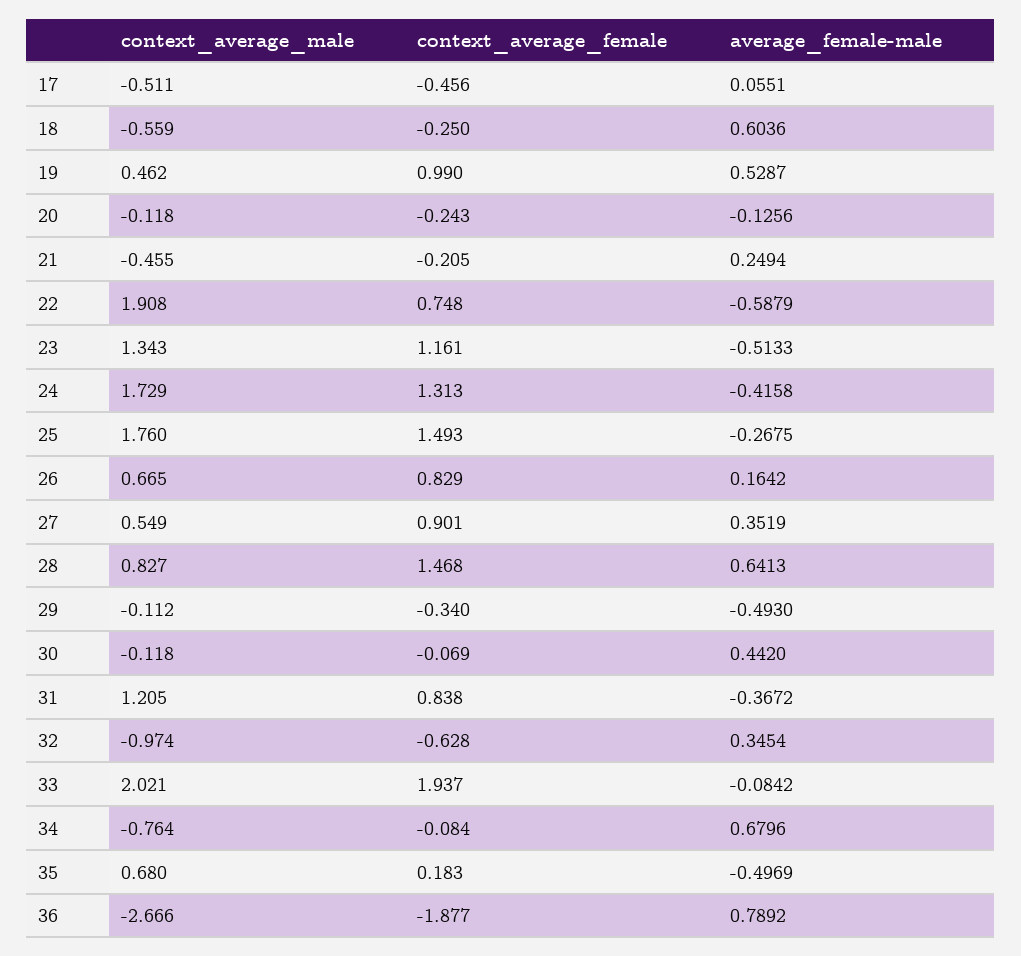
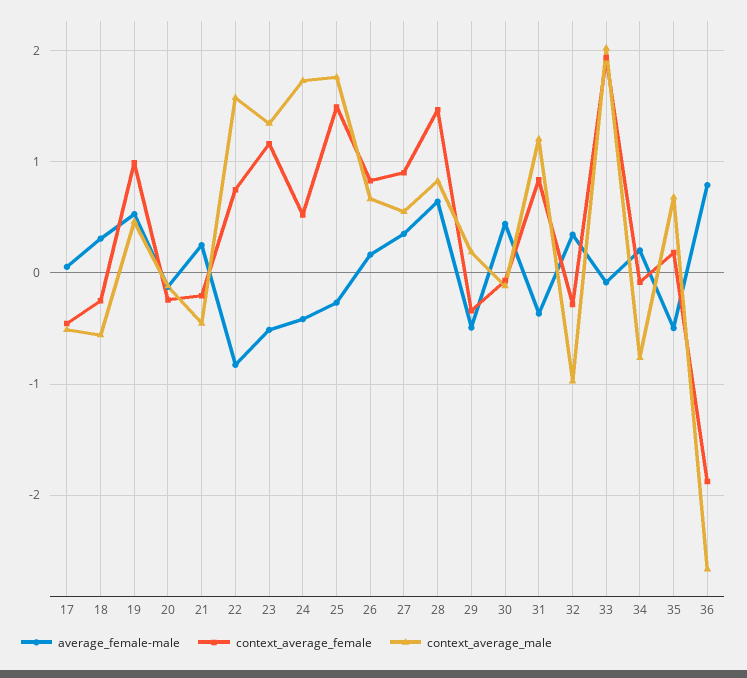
  {
    "context_average_male": {
      "17": -0.511,
      "18": -0.559,
      "19": 0.462,
      "20": -0.118,
      "21": -0.455,
-     "22": 1.908,
+     "22": 1.6,
      "23": 1.343,
      "24": 1.729,
      "25": 1.76,
      "26": 0.665,
      "27": 0.549,
      "28": 0.827,
-     "29": -0.112,
+     "29": 0.2,
      "30": -0.118,
      "31": 1.205,
      "32": -0.974,
      "33": 2.021,
      "34": -0.764,
      "35": 0.68,
      "36": -2.666
    },
    "context_average_female": {
      "17": -0.456,
      "18": -0.25,
      "19": 0.99,
      "20": -0.243,
      "21": -0.205,
      "22": 0.748,
      "23": 1.161,
-     "24": 1.313,
+     "24": 0.5,
      "25": 1.493,
      "26": 0.829,
      "27": 0.901,
      "28": 1.468,
      "29": -0.34,
      "30": -0.069,
      "31": 0.838,
-     "32": -0.628,
+     "32": -0.3,
      "33": 1.937,
      "34": -0.084,
      "35": 0.183,
      "36": -1.877
    },
    "average_female-male": {
      "17": 0.0551,
-     "18": 0.6036,
+     "18": 0.3,
      "19": 0.5287,
      "20": -0.1256,
      "21": 0.2494,
-     "22": -0.5879,
+     "22": -0.8,
      "23": -0.5133,
      "24": -0.4158,
      "25": -0.2675,
      "26": 0.1642,
      "27": 0.3519,
      "28": 0.6413,
      "29": -0.493,
      "30": 0.442,
      "31": -0.3672,
      "32": 0.3454,
      "33": -0.0842,
-     "34": 0.6796,
+     "34": 0.2,
      "35": -0.4969,
      "36": 0.7892
    }
  }

